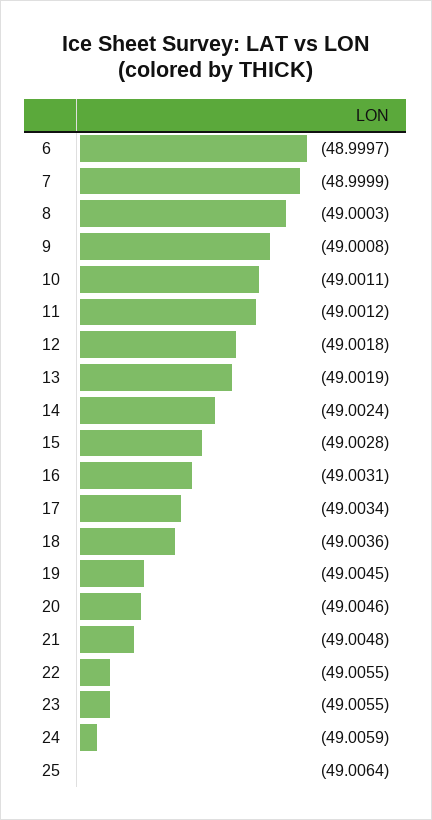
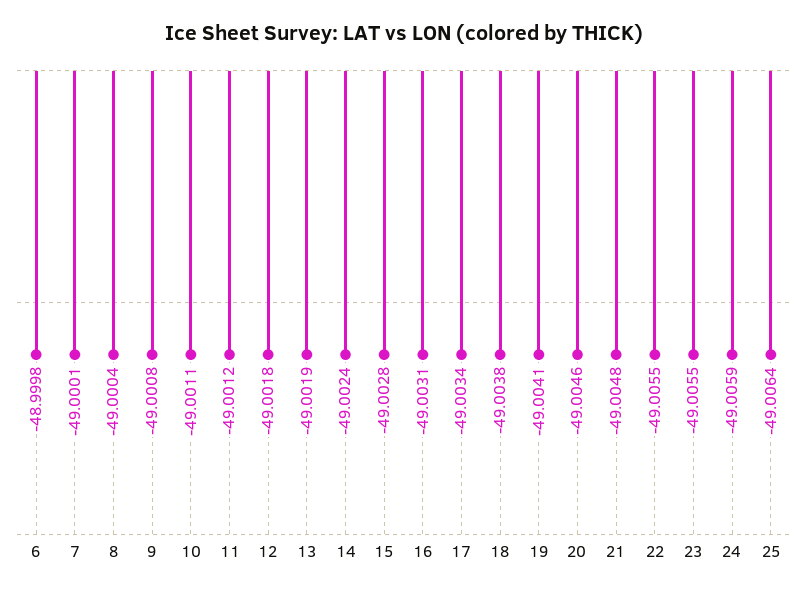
  {
-   "6": -48.9997,
+   "6": -48.9998,
-   "7": -48.9999,
+   "7": -49.0001,
-   "8": -49.0003,
+   "8": -49.0004,
    "9": -49.0008,
    "10": -49.0011,
    "11": -49.0012,
    "12": -49.0018,
    "13": -49.0019,
    "14": -49.0024,
    "15": -49.0028,
    "16": -49.0031,
    "17": -49.0034,
-   "18": -49.0036,
+   "18": -49.0038,
-   "19": -49.0045,
+   "19": -49.0041,
    "20": -49.0046,
    "21": -49.0048,
    "22": -49.0055,
    "23": -49.0055,
    "24": -49.0059,
    "25": -49.0064
  }

